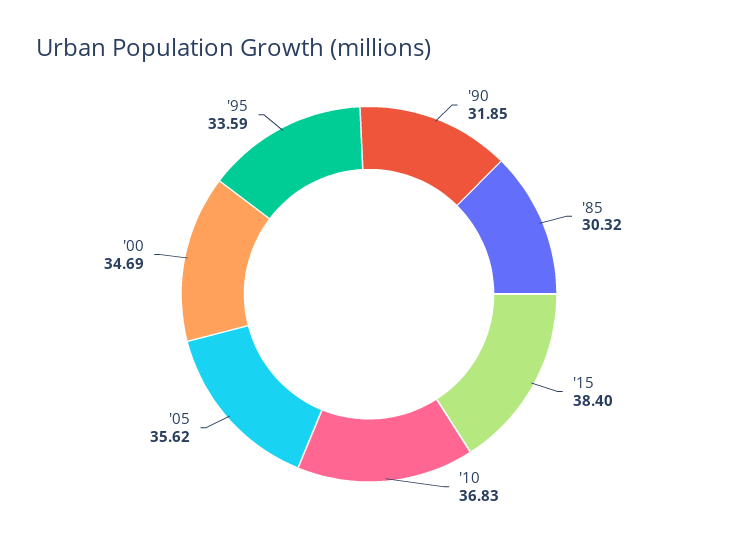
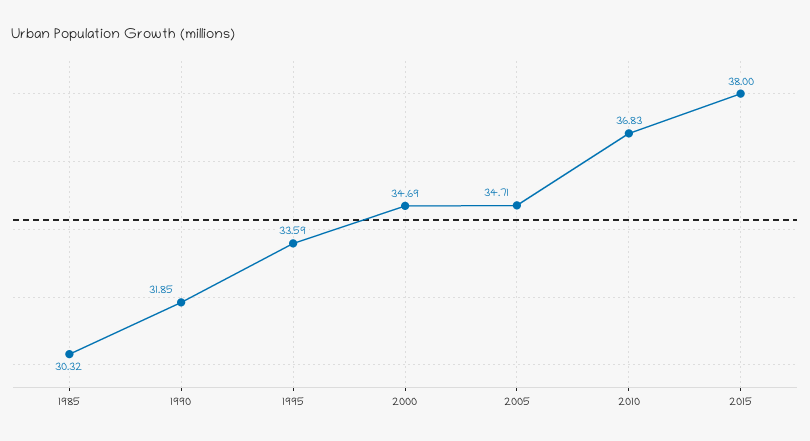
  {
    "'90": 31.85,
    "'85": 30.32,
-   "'15": 38.4,
+   "'15": 38,
    "'10": 36.83,
-   "'05": 35.62,
+   "'05": 34.71,
    "'00": 34.69,
    "'95": 33.59
  }

